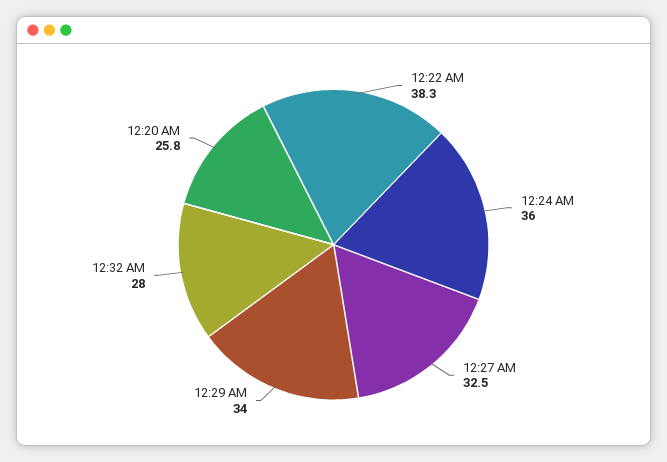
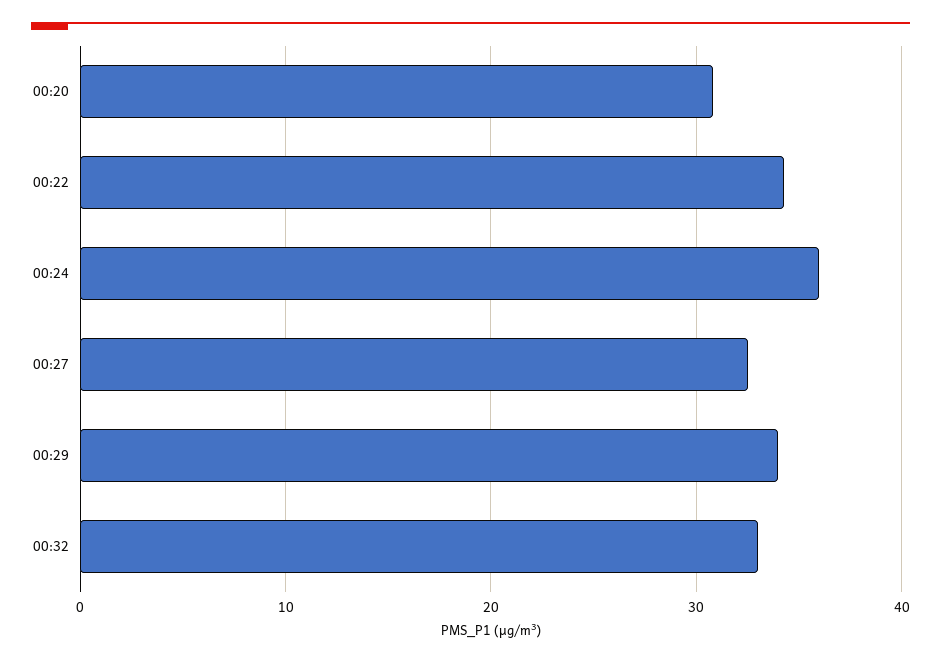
  {
-   "12:22 AM": 38.3,
+   "12:22 AM": 34,
    "12:24 AM": 36,
    "12:27 AM": 32.5,
    "12:29 AM": 34,
-   "12:32 AM": 28,
+   "12:32 AM": 33,
-   "12:20 AM": 25.8
+   "12:20 AM": 31
  }

